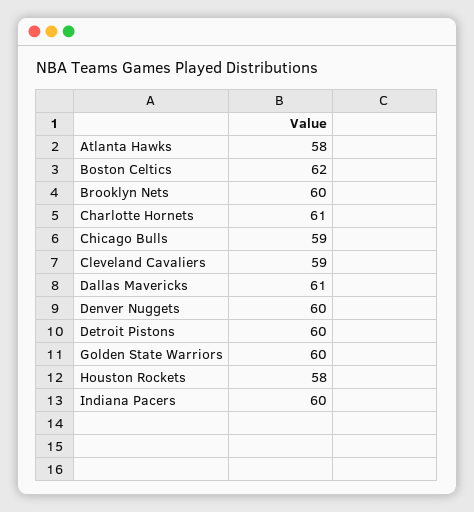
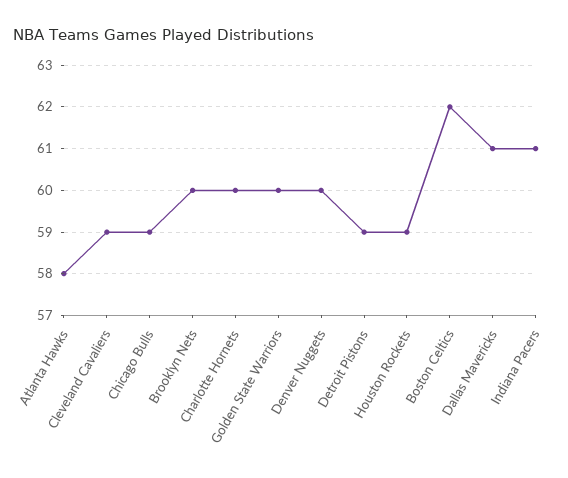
  {
    "Atlanta Hawks": 58,
    "Boston Celtics": 62,
    "Brooklyn Nets": 60,
-   "Charlotte Hornets": 61,
+   "Charlotte Hornets": 60,
    "Chicago Bulls": 59,
    "Cleveland Cavaliers": 59,
    "Dallas Mavericks": 61,
    "Denver Nuggets": 60,
-   "Detroit Pistons": 60,
+   "Detroit Pistons": 59,
    "Golden State Warriors": 60,
-   "Houston Rockets": 58,
+   "Houston Rockets": 59,
-   "Indiana Pacers": 60
+   "Indiana Pacers": 61
  }

